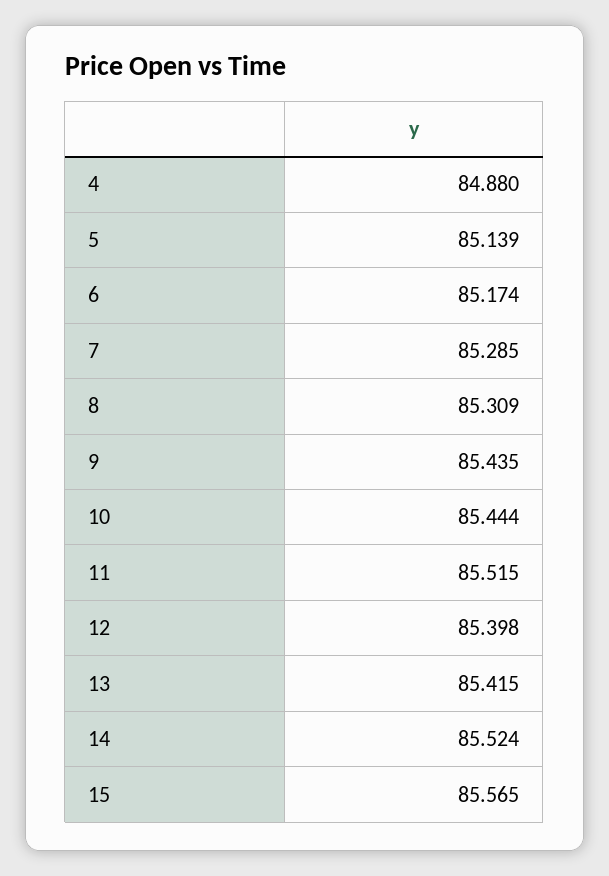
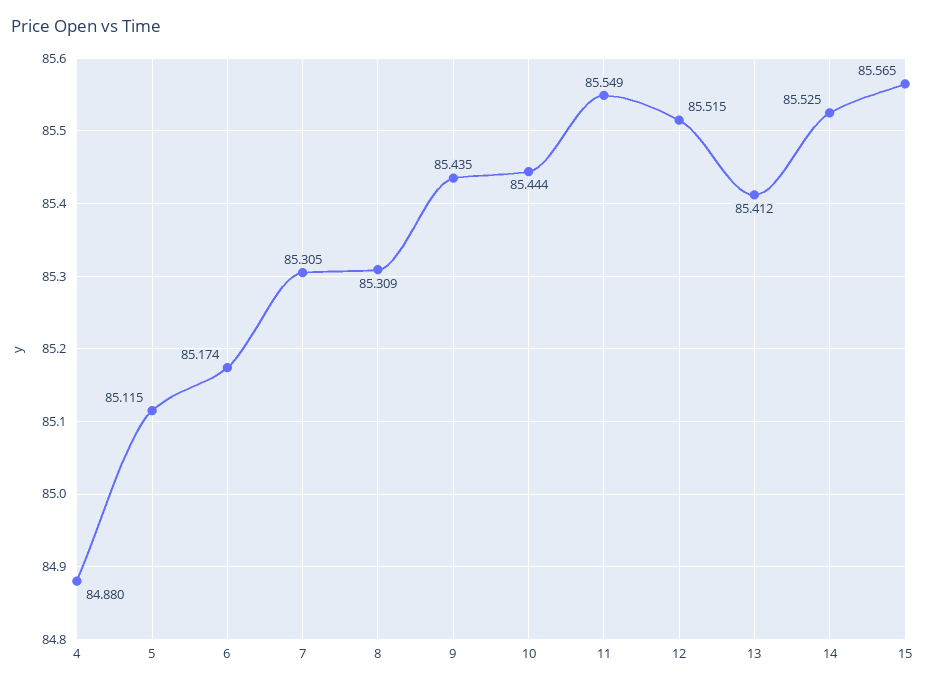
  {
    "4": 84.88,
-   "5": 85.139,
+   "5": 85.115,
    "6": 85.174,
-   "7": 85.285,
+   "7": 85.305,
    "8": 85.309,
    "9": 85.435,
    "10": 85.444,
-   "11": 85.515,
+   "11": 85.549,
-   "12": 85.398,
+   "12": 85.515,
-   "13": 85.415,
+   "13": 85.412,
-   "14": 85.524,
+   "14": 85.525,
    "15": 85.565
  }

